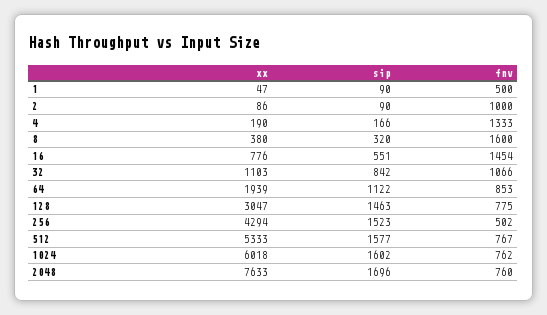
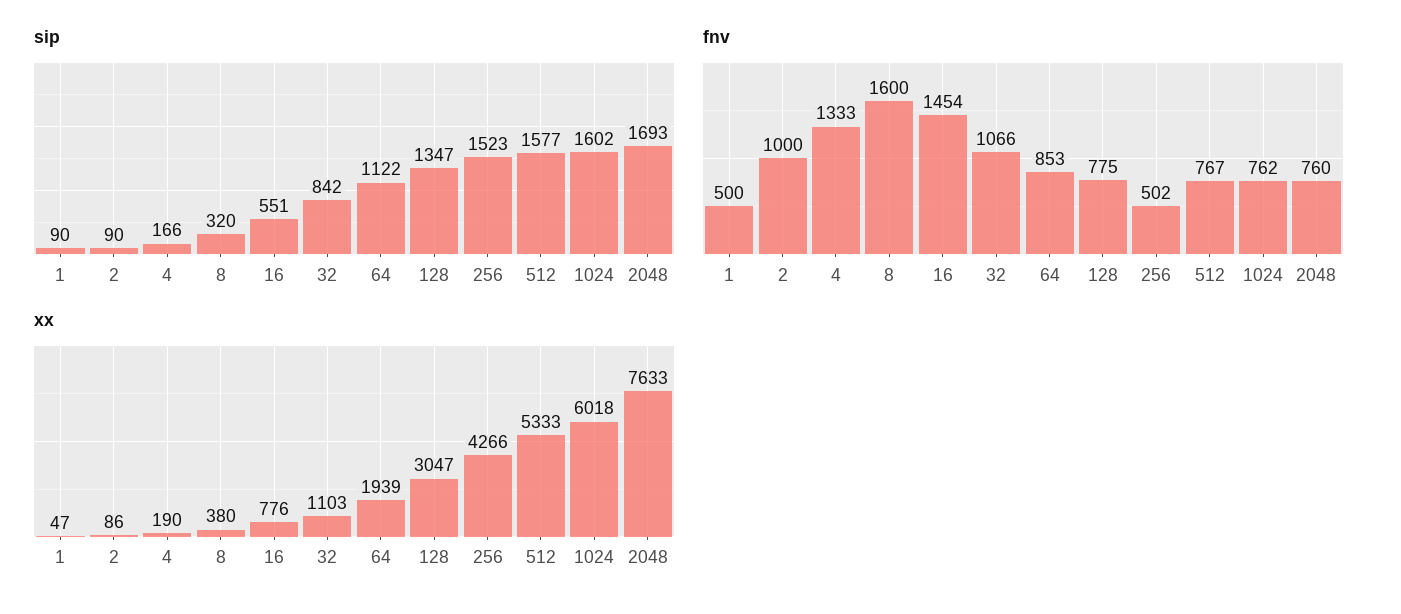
  {
    "xx": {
      "1": 47,
      "2": 86,
      "4": 190,
      "8": 380,
      "16": 776,
      "32": 1103,
      "64": 1939,
      "128": 3047,
-     "256": 4294,
+     "256": 4266,
      "512": 5333,
      "1024": 6018,
      "2048": 7633
    },
    "sip": {
      "1": 90,
      "2": 90,
      "4": 166,
      "8": 320,
      "16": 551,
      "32": 842,
      "64": 1122,
-     "128": 1463,
+     "128": 1347,
      "256": 1523,
      "512": 1577,
      "1024": 1602,
-     "2048": 1696
+     "2048": 1693
    },
    "fnv": {
      "1": 500,
      "2": 1000,
      "4": 1333,
      "8": 1600,
      "16": 1454,
      "32": 1066,
      "64": 853,
      "128": 775,
      "256": 502,
      "512": 767,
      "1024": 762,
      "2048": 760
    }
  }

